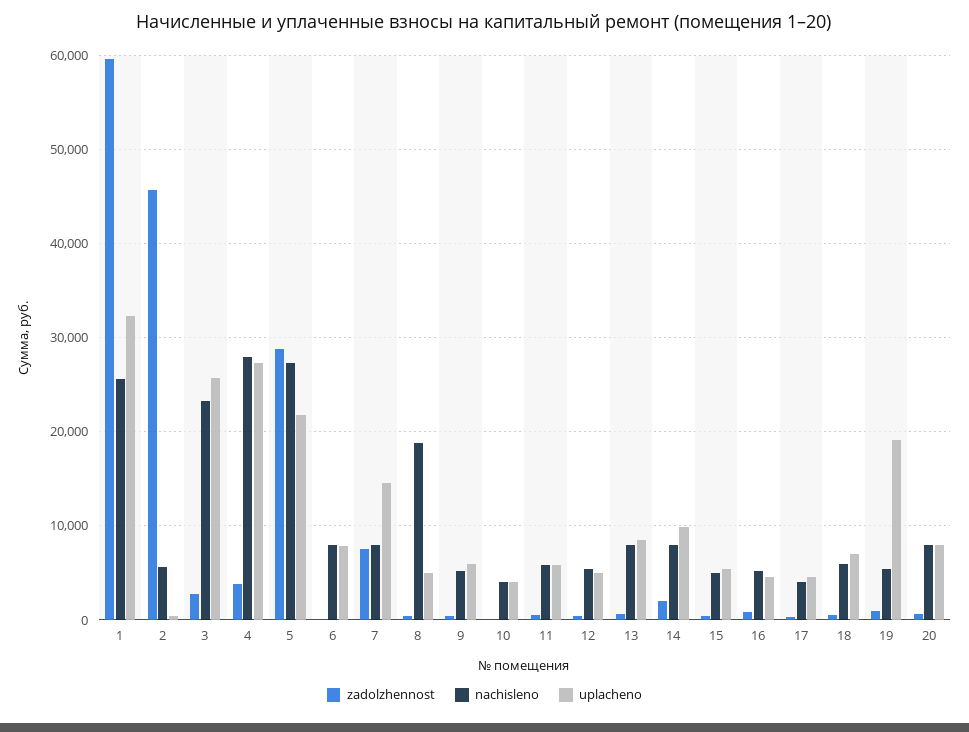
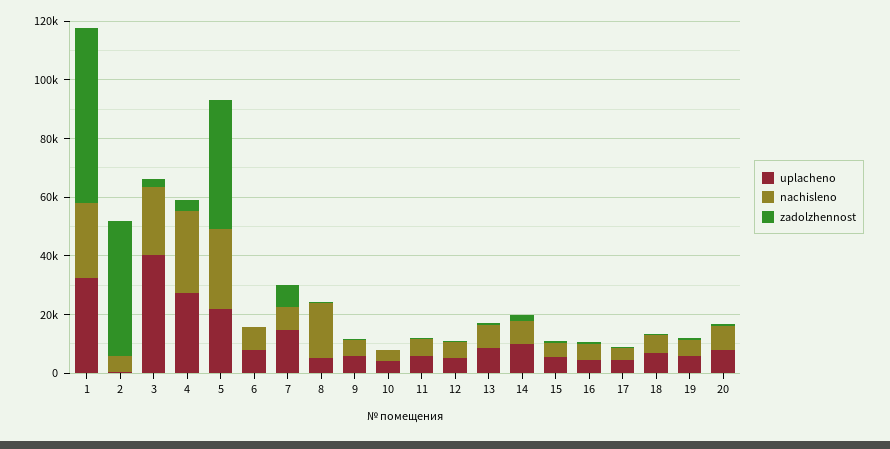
  {
    "zadolzhennost": {
      "1": 60000,
      "2": 46000,
      "3": 3000,
      "4": 4000,
-     "5": 29000,
+     "5": 45000,
      "6": 0,
      "7": 8000,
      "8": 0,
      "9": 0,
      "10": 0,
      "11": 0,
      "12": 0,
      "13": 1000,
      "14": 2000,
      "15": 0,
      "16": 1000,
      "17": 0,
      "18": 1000,
      "19": 1000,
      "20": 1000
    },
    "nachisleno": {
      "1": 26000,
      "2": 6000,
      "3": 23000,
      "4": 28000,
      "5": 27000,
      "6": 8000,
      "7": 8000,
      "8": 19000,
      "9": 5000,
      "10": 4000,
      "11": 6000,
      "12": 5000,
      "13": 8000,
      "14": 8000,
      "15": 5000,
      "16": 5000,
      "17": 4000,
      "18": 6000,
      "19": 5000,
      "20": 8000
    },
    "uplacheno": {
      "1": 32000,
      "2": 0,
-     "3": 26000,
+     "3": 40000,
      "4": 27000,
      "5": 22000,
      "6": 8000,
      "7": 15000,
      "8": 5000,
      "9": 6000,
      "10": 4000,
      "11": 6000,
      "12": 5000,
      "13": 8000,
      "14": 10000,
      "15": 5000,
      "16": 5000,
      "17": 5000,
      "18": 7000,
-     "19": 19000,
+     "19": 5000,
      "20": 8000
    }
  }

